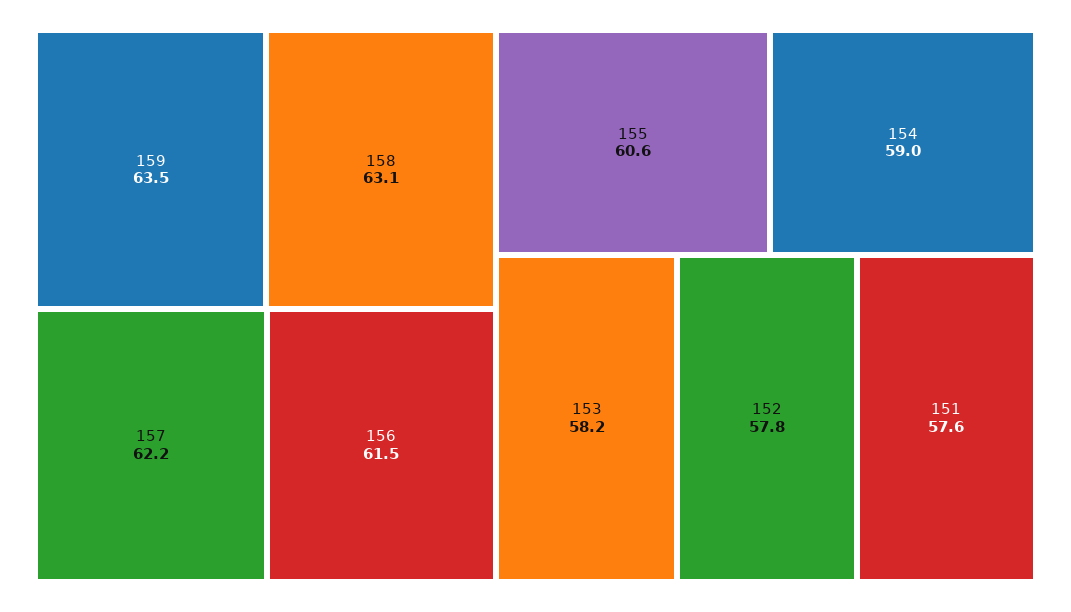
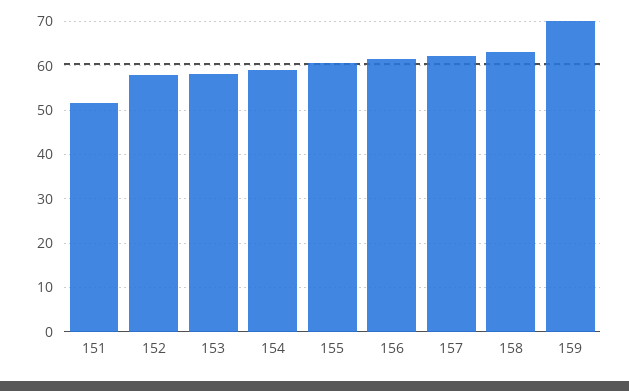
  {
-   "159": 63.5,
+   "159": 70,
    "158": 63.1,
    "157": 62.2,
    "156": 61.5,
    "155": 60.6,
    "154": 59,
    "153": 58.2,
    "152": 57.8,
-   "151": 57.6
+   "151": 52
  }

